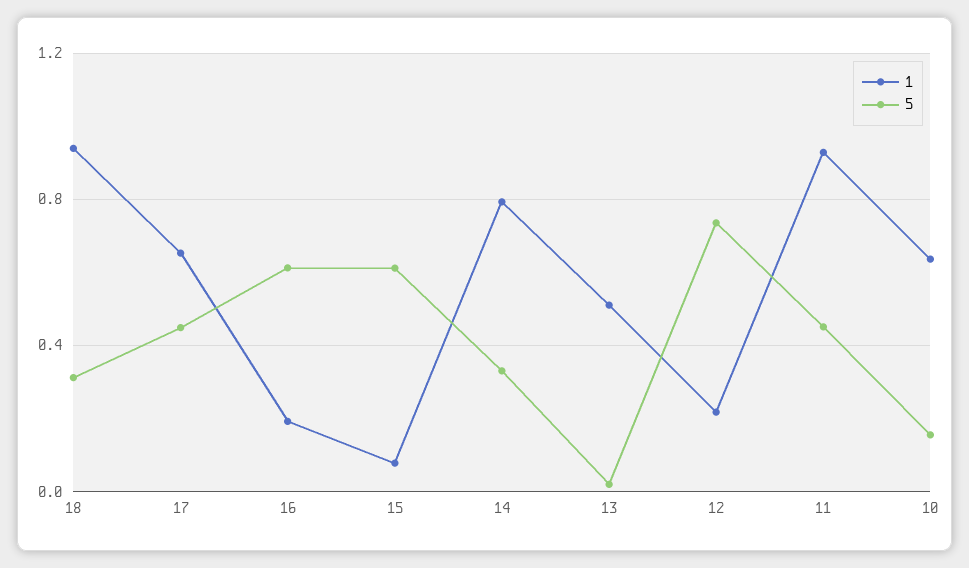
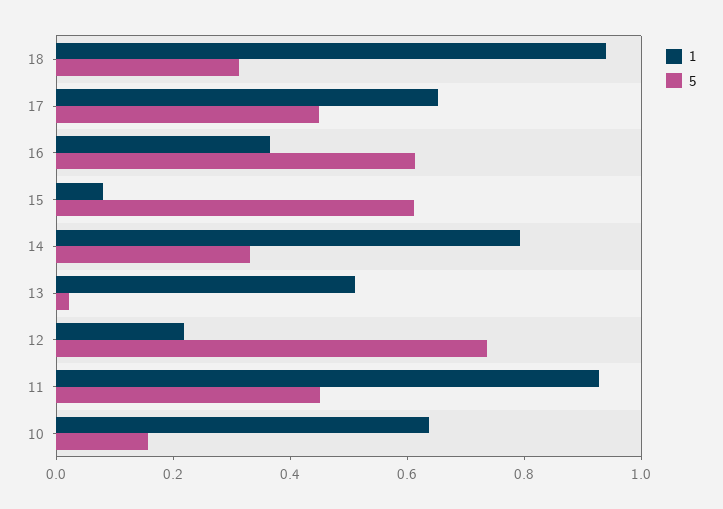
  {
    "1": {
      "18": 0.95,
      "17": 0.65,
-     "16": 0.2,
+     "16": 0.35,
      "15": 0.1,
      "14": 0.8,
      "13": 0.5,
      "12": 0.2,
      "11": 0.95,
      "10": 0.65
    },
    "5": {
      "18": 0.3,
      "17": 0.45,
      "16": 0.6,
      "15": 0.6,
      "14": 0.35,
      "13": 0,
      "12": 0.75,
      "11": 0.45,
      "10": 0.15
    }
  }

